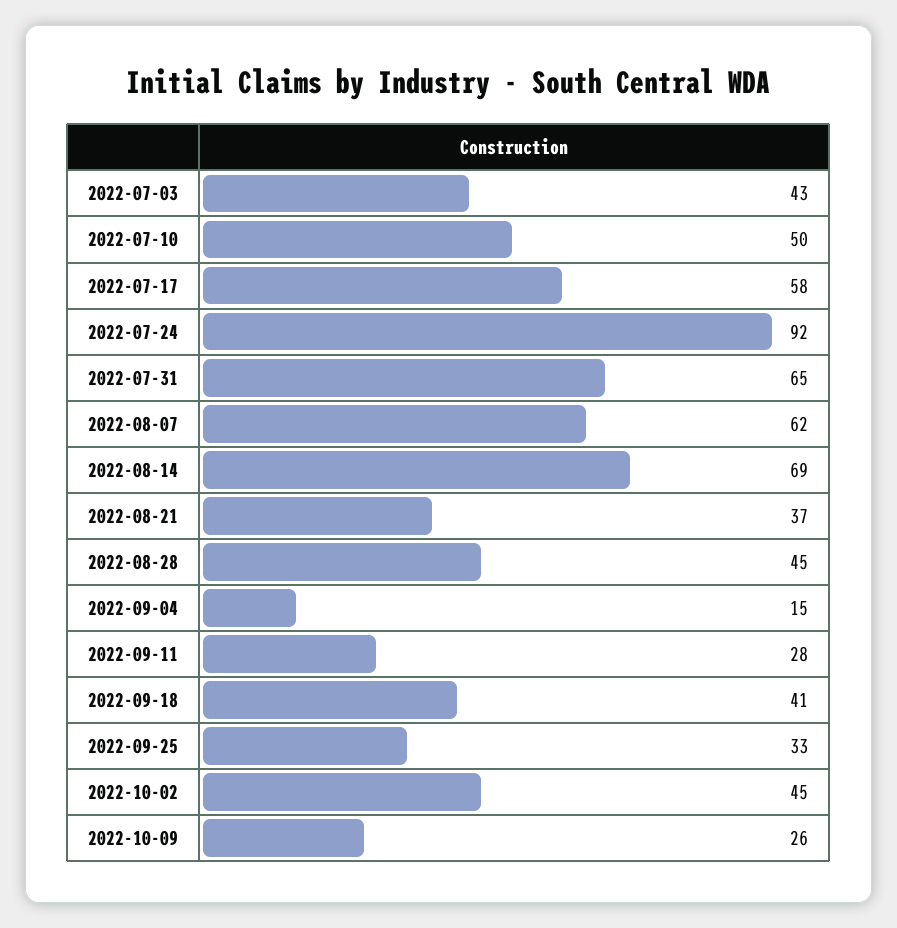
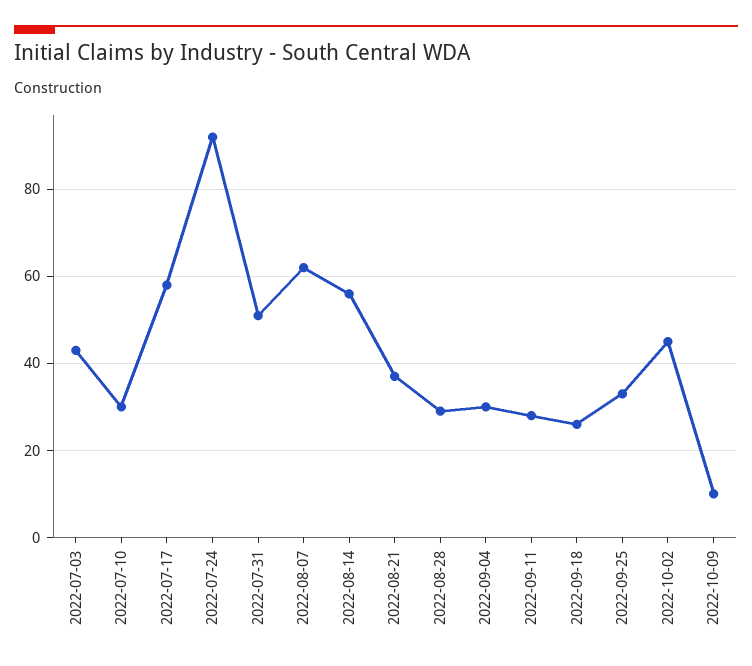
  {
    "2022-07-03": 43,
-   "2022-07-10": 50,
+   "2022-07-10": 30,
    "2022-07-17": 58,
    "2022-07-24": 92,
-   "2022-07-31": 65,
+   "2022-07-31": 50,
    "2022-08-07": 62,
-   "2022-08-14": 69,
+   "2022-08-14": 55,
    "2022-08-21": 37,
-   "2022-08-28": 45,
+   "2022-08-28": 30,
-   "2022-09-04": 15,
+   "2022-09-04": 30,
    "2022-09-11": 28,
-   "2022-09-18": 41,
+   "2022-09-18": 25,
    "2022-09-25": 33,
    "2022-10-02": 45,
-   "2022-10-09": 26
+   "2022-10-09": 10
  }

